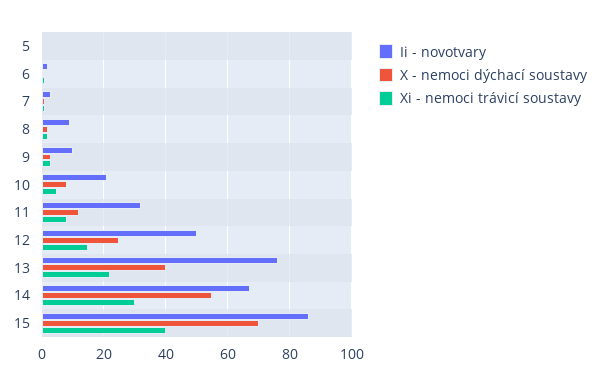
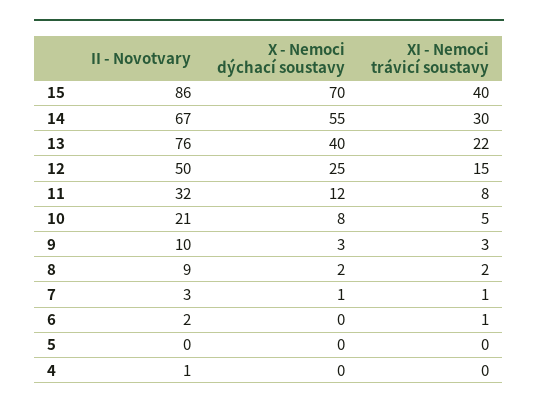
  {
    "Ii - novotvary": {
      "5": 0,
      "6": 2,
      "7": 3,
      "8": 9,
      "9": 10,
      "10": 21,
      "11": 32,
      "12": 50,
      "13": 76,
      "14": 67,
-     "15": 86
+     "15": 86,
+     "4": 1
    },
    "X - nemoci dýchací soustavy": {
      "5": 0,
      "6": 0,
      "7": 1,
      "8": 2,
      "9": 3,
      "10": 8,
      "11": 12,
      "12": 25,
      "13": 40,
      "14": 55,
-     "15": 70
+     "15": 70,
+     "4": 0
    },
    "Xi - nemoci trávicí soustavy": {
      "5": 0,
      "6": 1,
      "7": 1,
      "8": 2,
      "9": 3,
      "10": 5,
      "11": 8,
      "12": 15,
      "13": 22,
      "14": 30,
-     "15": 40
+     "15": 40,
+     "4": 0
    }
  }

